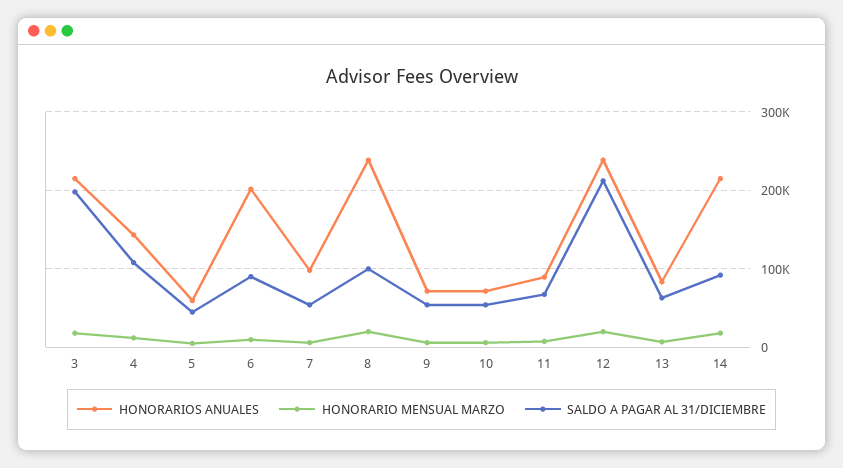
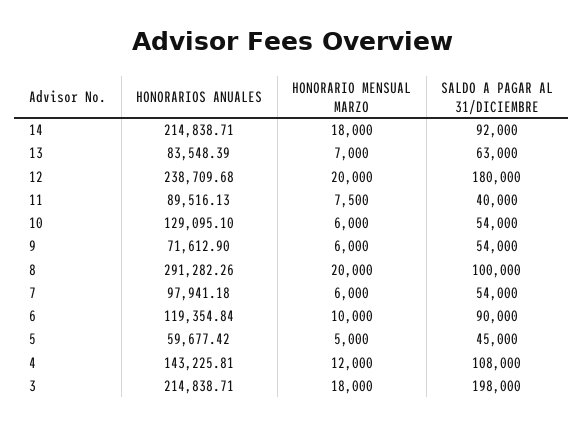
  {
    "HONORARIOS ANUALES": {
      "3": 214838.71,
      "4": 143225.81,
      "5": 59677.42,
-     "6": 200000,
+     "6": 119354.84,
      "7": 97941.18,
-     "8": 240000,
+     "8": 291282.26,
      "9": 71612.9,
-     "10": 70000,
+     "10": 129095.1,
      "11": 89516.13,
      "12": 238709.68,
      "13": 83548.39,
      "14": 214838.71
    },
    "HONORARIO MENSUAL MARZO": {
      "3": 18000,
      "4": 12000,
      "5": 5000,
      "6": 10000,
      "7": 6000,
      "8": 20000,
      "9": 6000,
      "10": 6000,
      "11": 7500,
      "12": 20000,
      "13": 7000,
      "14": 18000
    },
    "SALDO A PAGAR AL 31/DICIEMBRE": {
      "3": 198000,
      "4": 108000,
      "5": 45000,
      "6": 90000,
      "7": 54000,
      "8": 100000,
      "9": 54000,
      "10": 54000,
-     "11": 70000,
+     "11": 40000,
-     "12": 210000,
+     "12": 180000,
      "13": 63000,
      "14": 92000
    }
  }

